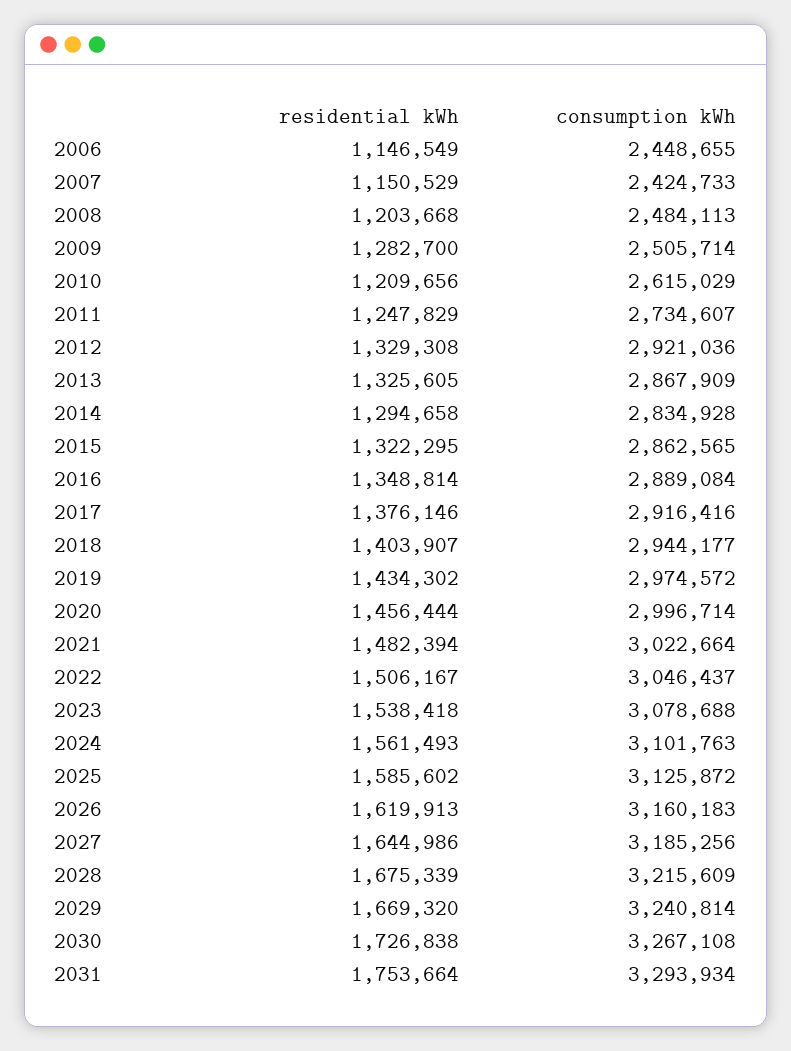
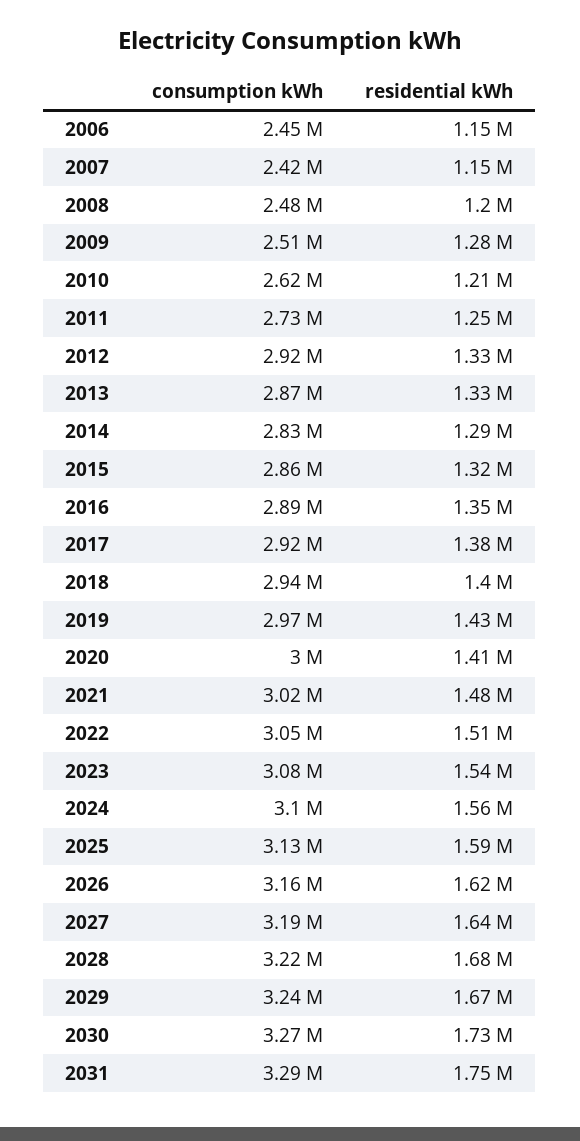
  {
    "residential kWh": {
      "2006": 1146549,
      "2007": 1150529,
      "2008": 1203668,
      "2009": 1282700,
      "2010": 1209656,
      "2011": 1247829,
      "2012": 1329308,
      "2013": 1325605,
      "2014": 1294658,
      "2015": 1322295,
      "2016": 1348814,
      "2017": 1376146,
      "2018": 1403907,
      "2019": 1434302,
-     "2020": 1456444,
+     "2020": 1410000,
      "2021": 1482394,
      "2022": 1506167,
      "2023": 1538418,
      "2024": 1561493,
      "2025": 1585602,
      "2026": 1619913,
      "2027": 1644986,
      "2028": 1675339,
      "2029": 1669320,
      "2030": 1726838,
      "2031": 1753664
    },
    "consumption kWh": {
      "2006": 2448655,
      "2007": 2424733,
      "2008": 2484113,
      "2009": 2505714,
      "2010": 2615029,
      "2011": 2734607,
      "2012": 2921036,
      "2013": 2867909,
      "2014": 2834928,
      "2015": 2862565,
      "2016": 2889084,
      "2017": 2916416,
      "2018": 2944177,
      "2019": 2974572,
      "2020": 2996714,
      "2021": 3022664,
      "2022": 3046437,
      "2023": 3078688,
      "2024": 3101763,
      "2025": 3125872,
      "2026": 3160183,
      "2027": 3185256,
      "2028": 3215609,
      "2029": 3240814,
      "2030": 3267108,
      "2031": 3293934
    }
  }

